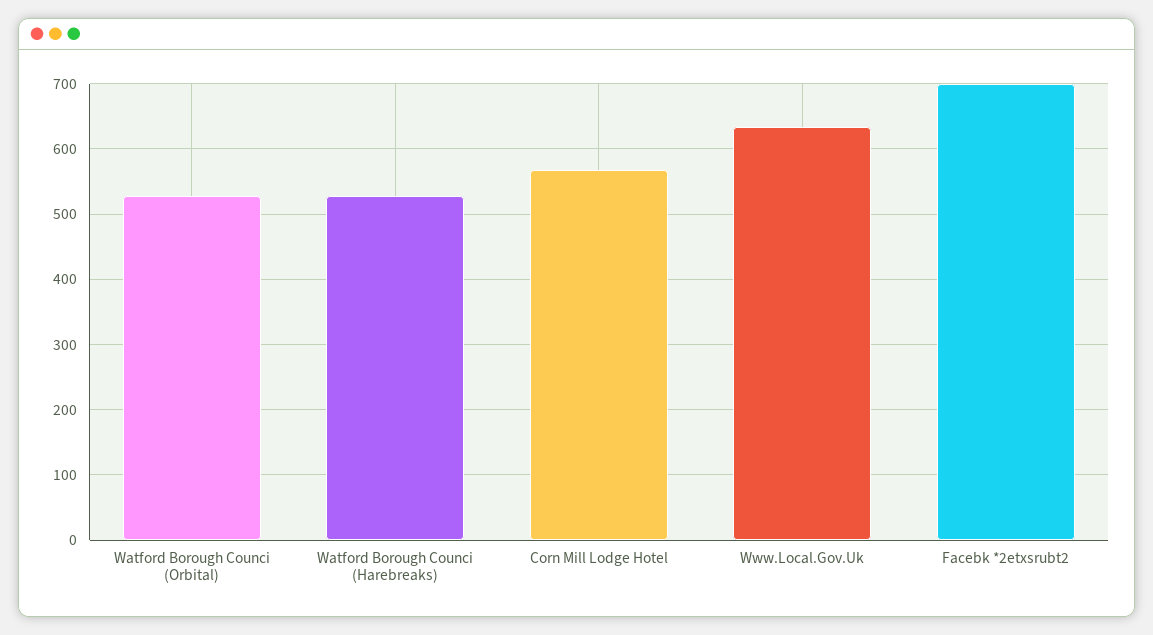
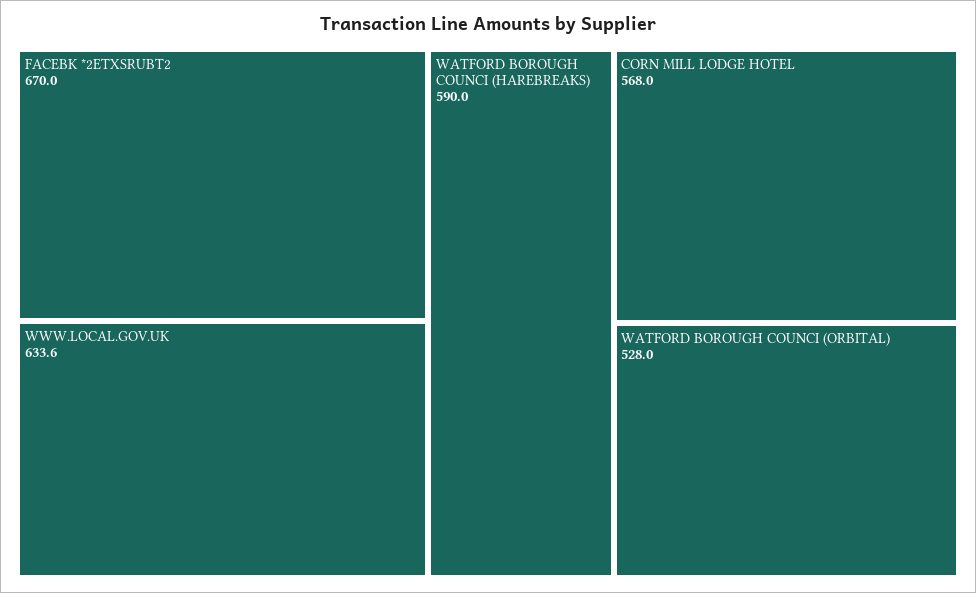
  {
    "Watford Borough Counci (Orbital)": 528,
-   "Watford Borough Counci (Harebreaks)": 530,
+   "Watford Borough Counci (Harebreaks)": 590,
    "Corn Mill Lodge Hotel": 568,
    "Www.Local.Gov.Uk": 633.6,
-   "Facebk *2etxsrubt2": 700
+   "Facebk *2etxsrubt2": 670
  }

